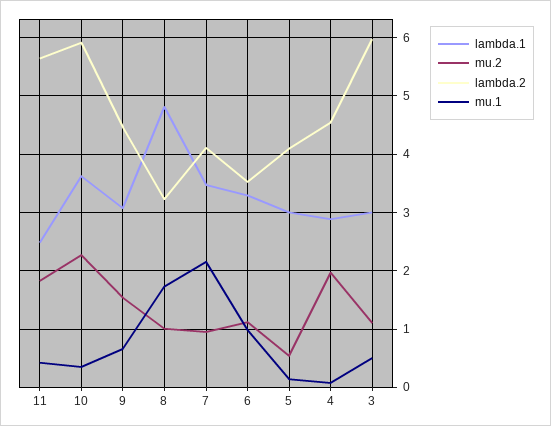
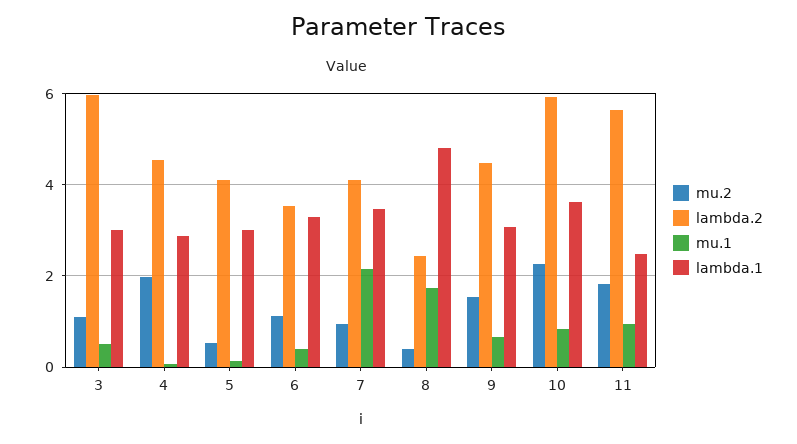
  {
    "lambda.1": {
      "11": 2.4,
      "10": 3.6,
      "9": 3,
      "8": 4.8,
      "7": 3.4,
      "6": 3.2,
      "5": 3,
      "4": 2.8,
      "3": 3
    },
    "mu.2": {
      "11": 1.8,
      "10": 2.2,
      "9": 1.6,
-     "8": 1,
+     "8": 0.4,
      "7": 1,
      "6": 1.2,
      "5": 0.6,
      "4": 2,
      "3": 1.2
    },
    "lambda.2": {
      "11": 5.6,
      "10": 6,
      "9": 4.4,
-     "8": 3.2,
+     "8": 2.4,
      "7": 4.2,
      "6": 3.6,
      "5": 4,
      "4": 4.6,
      "3": 6
    },
    "mu.1": {
-     "11": 0.4,
+     "11": 1,
-     "10": 0.4,
+     "10": 0.8,
      "9": 0.6,
      "8": 1.8,
      "7": 2.2,
-     "6": 1,
+     "6": 0.4,
      "5": 0.2,
      "4": 0,
      "3": 0.6
    }
  }

